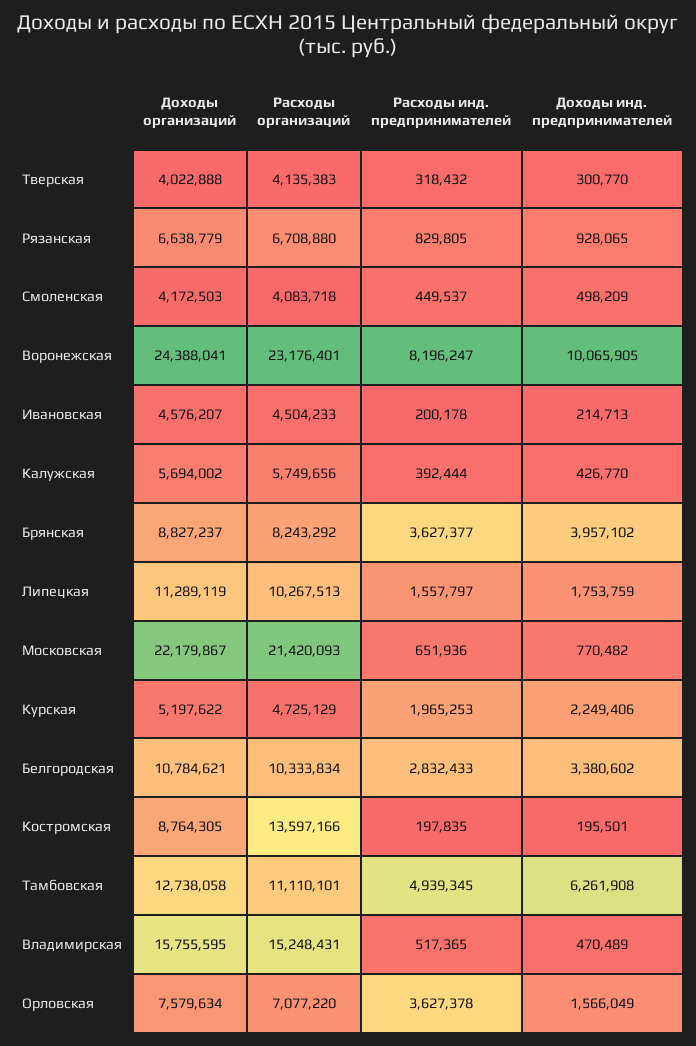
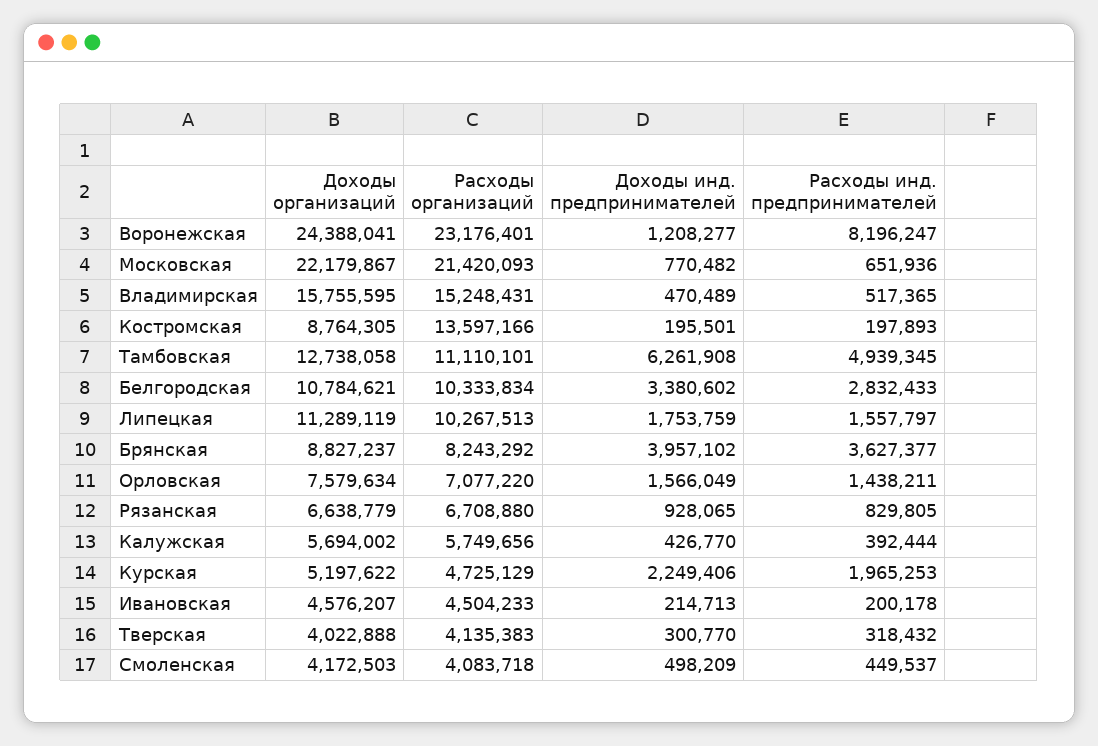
  {
    "Доходы организаций": {
      "Тверская": 4022888,
      "Рязанская": 6638779,
      "Смоленская": 4172503,
      "Воронежская": 24388041,
      "Ивановская": 4576207,
      "Калужская": 5694002,
      "Брянская": 8827237,
      "Липецкая": 11289119,
      "Московская": 22179867,
      "Курская": 5197622,
      "Белгородская": 10784621,
      "Костромская": 8764305,
      "Тамбовская": 12738058,
      "Владимирская": 15755595,
      "Орловская": 7579634
    },
    "Расходы организаций": {
      "Тверская": 4135383,
      "Рязанская": 6708880,
      "Смоленская": 4083718,
      "Воронежская": 23176401,
      "Ивановская": 4504233,
      "Калужская": 5749656,
      "Брянская": 8243292,
      "Липецкая": 10267513,
      "Московская": 21420093,
      "Курская": 4725129,
      "Белгородская": 10333834,
      "Костромская": 13597166,
      "Тамбовская": 11110101,
      "Владимирская": 15248431,
      "Орловская": 7077220
    },
    "Расходы инд. предпринимателей": {
      "Тверская": 318432,
      "Рязанская": 829805,
      "Смоленская": 449537,
      "Воронежская": 8196247,
      "Ивановская": 200178,
      "Калужская": 392444,
      "Брянская": 3627377,
      "Липецкая": 1557797,
      "Московская": 651936,
      "Курская": 1965253,
      "Белгородская": 2832433,
-     "Костромская": 197835,
+     "Костромская": 197893,
      "Тамбовская": 4939345,
      "Владимирская": 517365,
-     "Орловская": 3627378
+     "Орловская": 1438211
    },
    "Доходы инд. предпринимателей": {
      "Тверская": 300770,
      "Рязанская": 928065,
      "Смоленская": 498209,
-     "Воронежская": 10065905,
+     "Воронежская": 1208277,
      "Ивановская": 214713,
      "Калужская": 426770,
      "Брянская": 3957102,
      "Липецкая": 1753759,
      "Московская": 770482,
      "Курская": 2249406,
      "Белгородская": 3380602,
      "Костромская": 195501,
      "Тамбовская": 6261908,
      "Владимирская": 470489,
      "Орловская": 1566049
    }
  }

